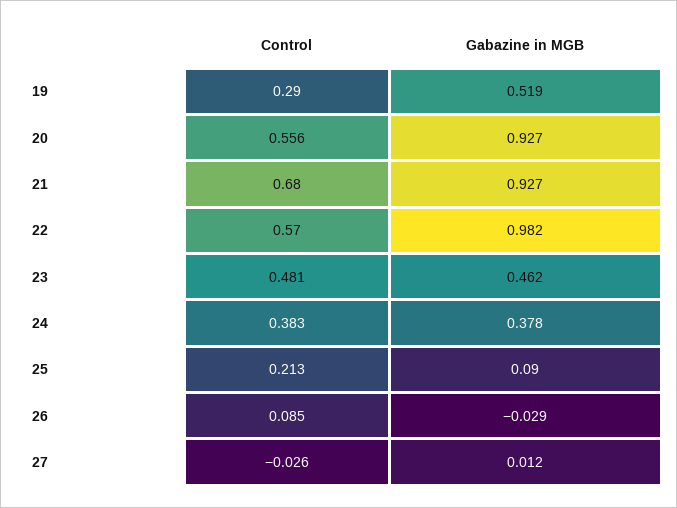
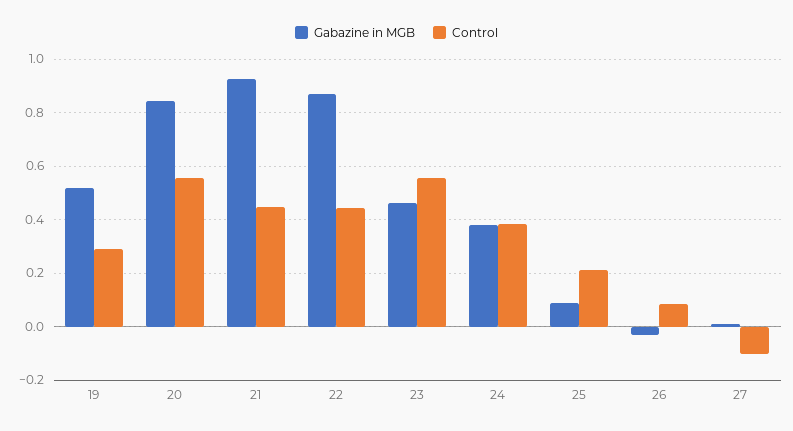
  {
    "Control": {
      "19": 0.29,
      "20": 0.556,
-     "21": 0.68,
+     "21": 0.45,
-     "22": 0.57,
+     "22": 0.45,
-     "23": 0.481,
+     "23": 0.55,
      "24": 0.383,
      "25": 0.213,
      "26": 0.085,
-     "27": -0.026
+     "27": -0.1
    },
    "Gabazine in MGB": {
      "19": 0.519,
-     "20": 0.927,
+     "20": 0.85,
      "21": 0.927,
-     "22": 0.982,
+     "22": 0.875,
      "23": 0.462,
      "24": 0.378,
      "25": 0.09,
      "26": -0.029,
      "27": 0.012
    }
  }

